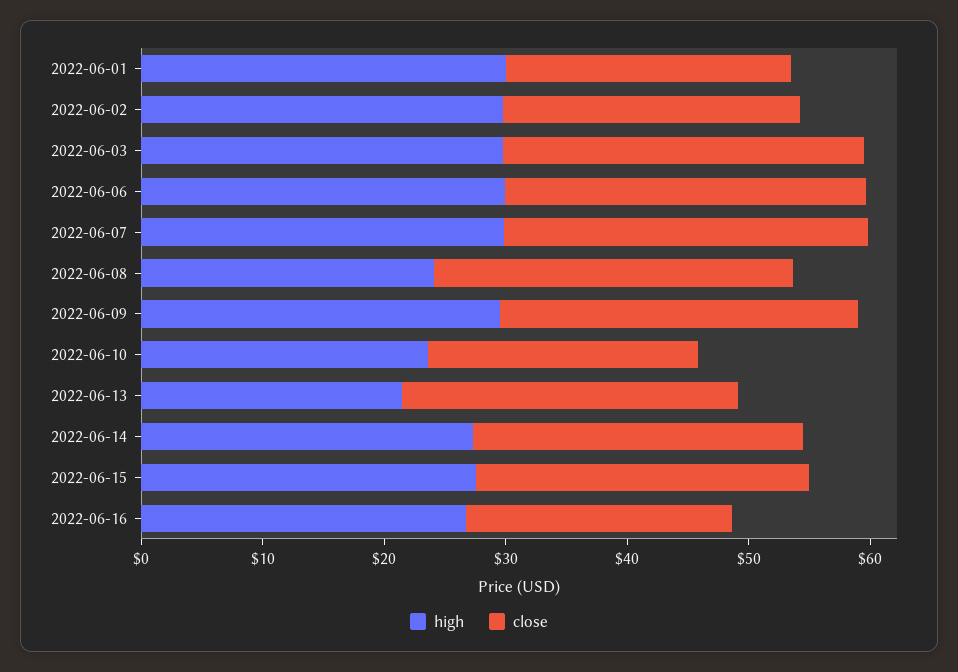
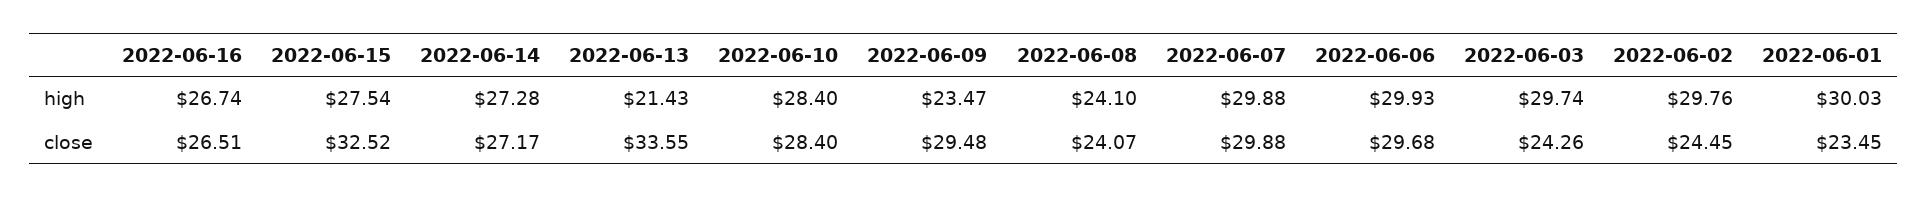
  {
    "high": {
      "2022-06-01": 30.03,
      "2022-06-02": 29.76,
      "2022-06-03": 29.74,
      "2022-06-06": 29.93,
      "2022-06-07": 29.88,
      "2022-06-08": 24.1,
-     "2022-06-09": 30,
+     "2022-06-09": 23.47,
-     "2022-06-10": 24,
+     "2022-06-10": 28.4,
      "2022-06-13": 21.43,
      "2022-06-14": 27.28,
      "2022-06-15": 27.54,
      "2022-06-16": 26.74
    },
    "close": {
      "2022-06-01": 23.45,
      "2022-06-02": 24.45,
-     "2022-06-03": 30,
+     "2022-06-03": 24.26,
      "2022-06-06": 29.68,
      "2022-06-07": 29.88,
-     "2022-06-08": 30,
+     "2022-06-08": 24.07,
      "2022-06-09": 29.48,
-     "2022-06-10": 22,
+     "2022-06-10": 28.4,
-     "2022-06-13": 28,
+     "2022-06-13": 33.55,
      "2022-06-14": 27.17,
-     "2022-06-15": 28,
+     "2022-06-15": 32.52,
-     "2022-06-16": 22
+     "2022-06-16": 26.51
    }
  }

